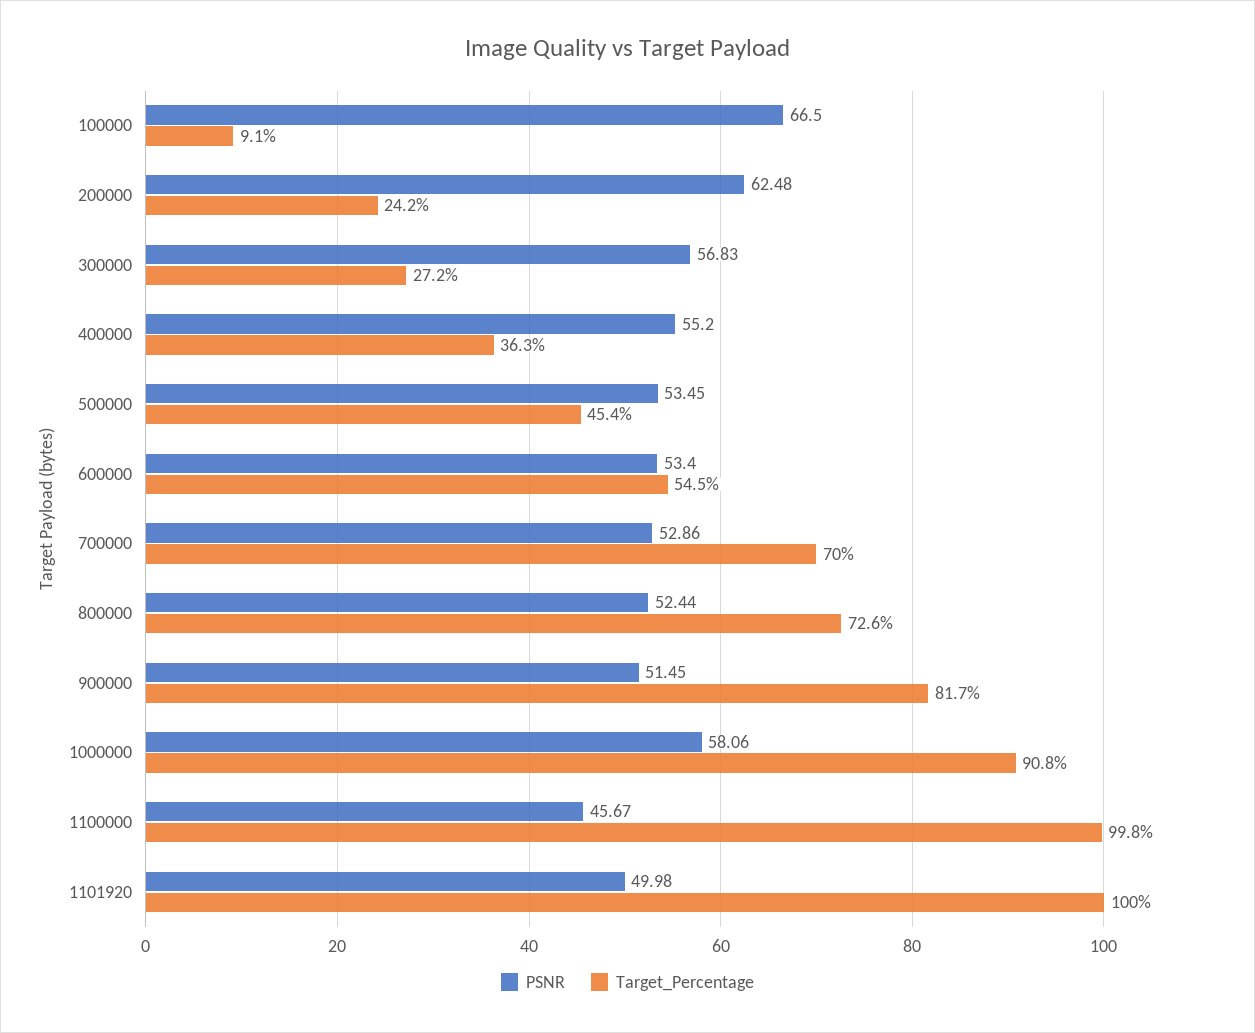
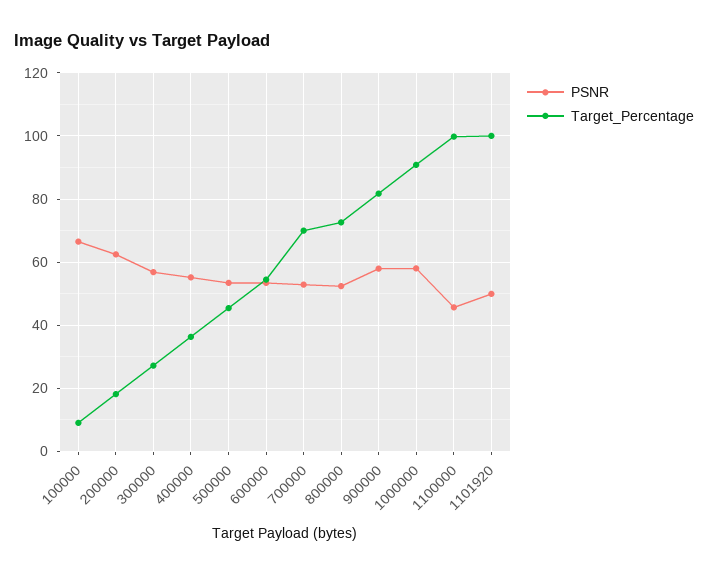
  {
    "PSNR": {
      "100000": 66.5,
      "200000": 62.48,
      "300000": 56.83,
      "400000": 55.2,
      "500000": 53.45,
      "600000": 53.4,
      "700000": 52.86,
      "800000": 52.44,
-     "900000": 51.45,
+     "900000": 58,
      "1000000": 58.06,
      "1100000": 45.67,
      "1101920": 49.98
    },
    "Target_Percentage": {
      "100000": 9.1,
-     "200000": 24.2,
+     "200000": 18,
      "300000": 27.2,
      "400000": 36.3,
      "500000": 45.4,
      "600000": 54.5,
      "700000": 70,
      "800000": 72.6,
      "900000": 81.7,
      "1000000": 90.8,
      "1100000": 99.8,
      "1101920": 100
    }
  }

